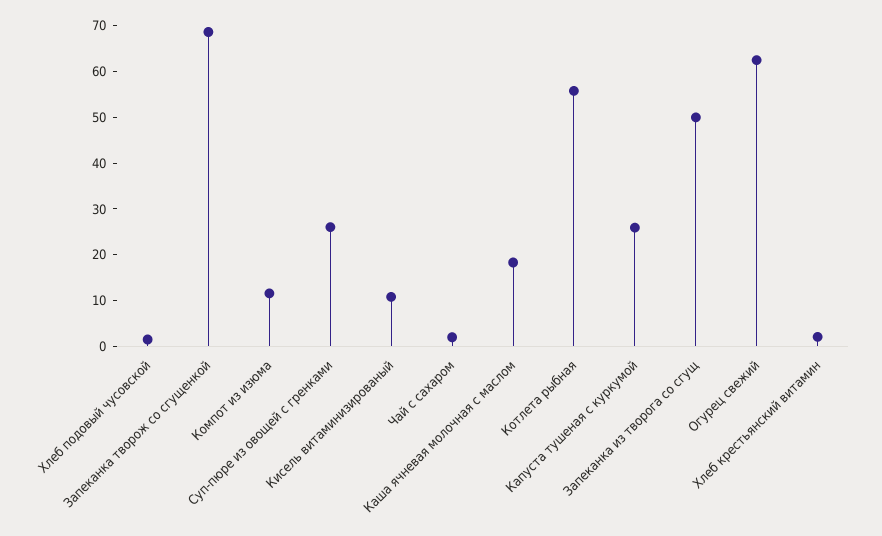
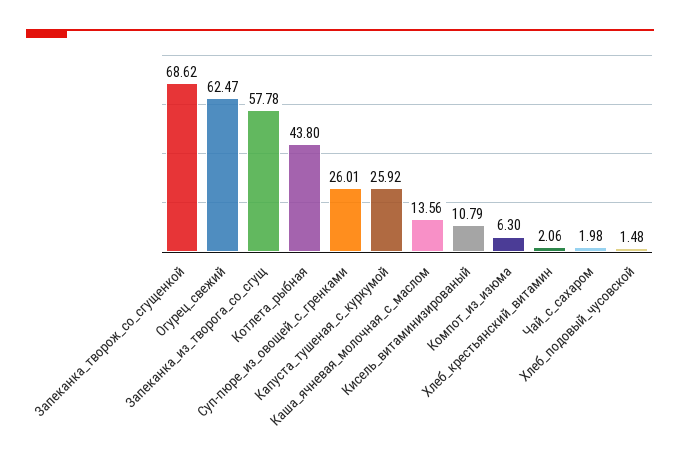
  {
    "Хлеб подовый чусовской": 1.48,
    "Запеканка творож со сгущенкой": 68.62,
-   "Компот из изюма": 12,
+   "Компот из изюма": 6.3,
    "Суп-пюре из овощей с гренками": 26.01,
    "Кисель витаминизированый": 10.79,
    "Чай с сахаром": 1.98,
-   "Каша ячневая молочная с маслом": 18,
+   "Каша ячневая молочная с маслом": 13.56,
-   "Котлета рыбная": 56,
+   "Котлета рыбная": 43.8,
    "Капуста тушеная с куркумой": 25.92,
-   "Запеканка из творога со сгущ": 50,
+   "Запеканка из творога со сгущ": 57.78,
    "Огурец свежий": 62.47,
    "Хлеб крестьянский витамин": 2.06
  }

